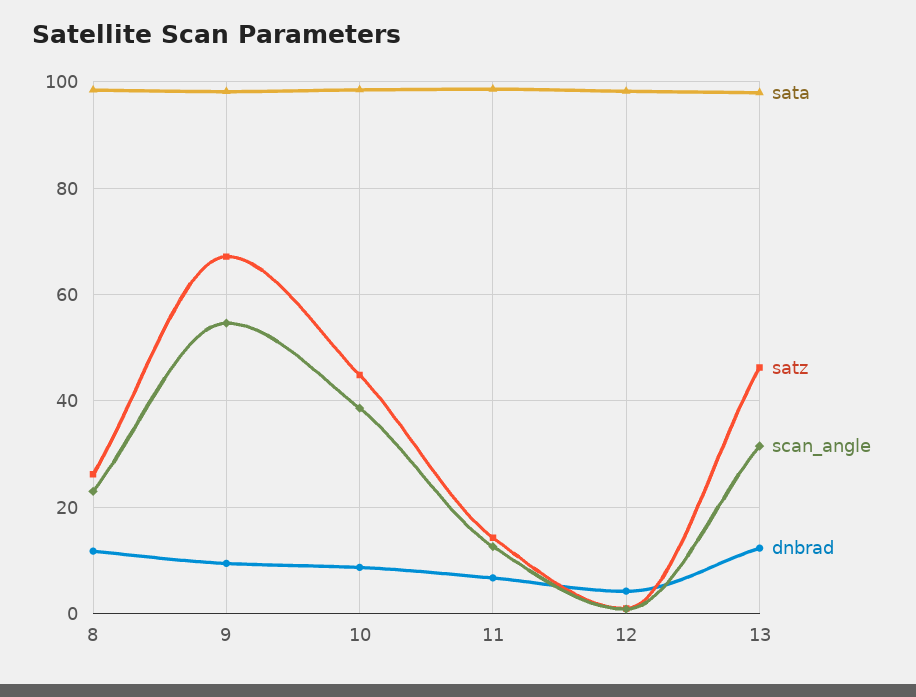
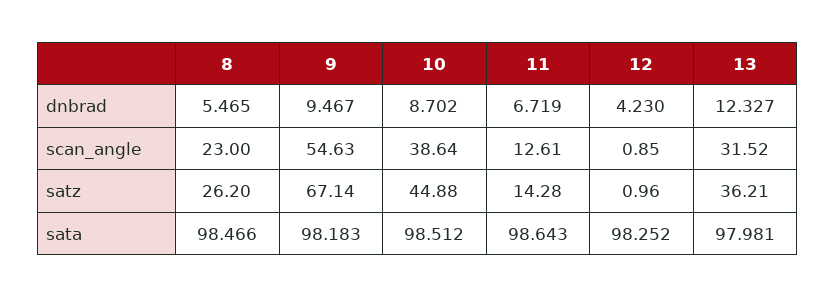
  {
    "sata": {
      "8": 98.466,
      "9": 98.183,
      "10": 98.512,
      "11": 98.643,
      "12": 98.252,
      "13": 97.981
    },
    "satz": {
      "8": 26.2,
      "9": 67.14,
      "10": 44.88,
      "11": 14.28,
      "12": 0.96,
-     "13": 46
+     "13": 36.21
    },
    "scan_angle": {
      "8": 23,
      "9": 54.63,
      "10": 38.64,
      "11": 12.61,
      "12": 0.85,
      "13": 31.52
    },
    "dnbrad": {
-     "8": 12,
+     "8": 5.465,
      "9": 9.467,
      "10": 8.702,
      "11": 6.719,
      "12": 4.23,
      "13": 12.327
    }
  }

